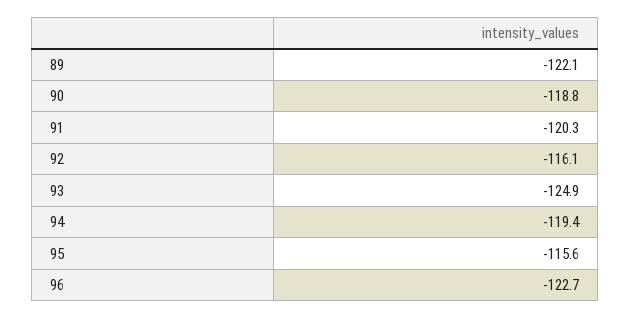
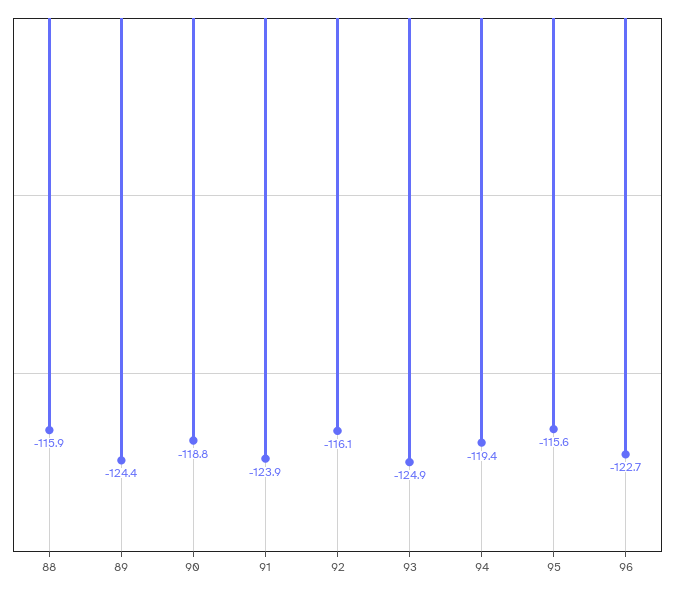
  {
-   "89": -122.1,
+   "89": -124.4,
    "90": -118.8,
-   "91": -120.3,
+   "91": -123.9,
    "92": -116.1,
    "93": -124.9,
    "94": -119.4,
    "95": -115.6,
-   "96": -122.7
+   "96": -122.7,
+   "88": -115.9
  }

